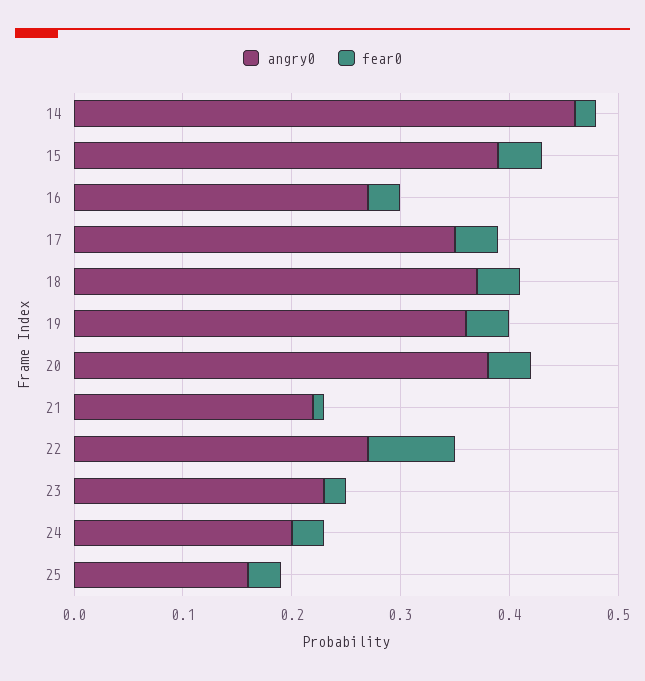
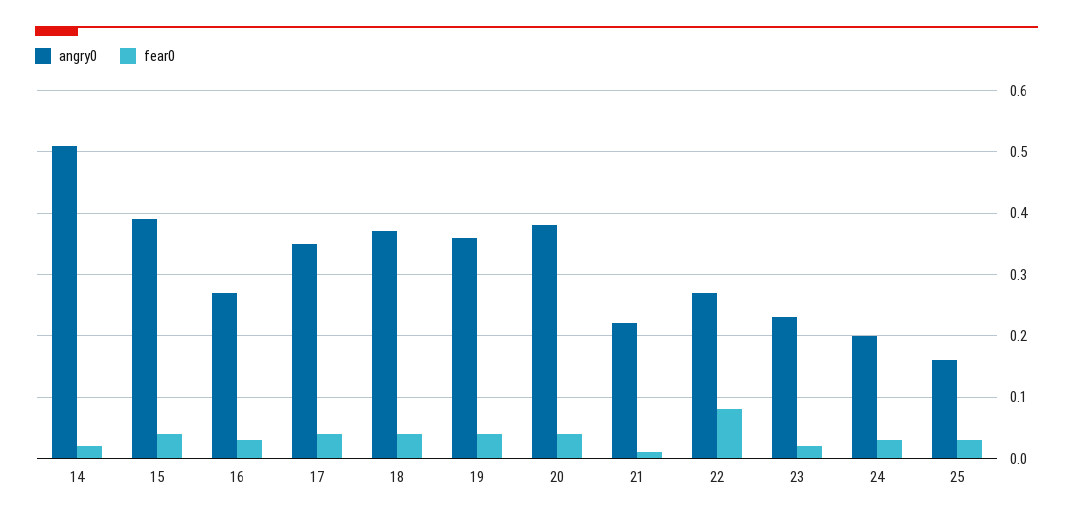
  {
    "angry0": {
-     "14": 0.46,
+     "14": 0.51,
      "15": 0.39,
      "16": 0.27,
      "17": 0.35,
      "18": 0.37,
      "19": 0.36,
      "20": 0.38,
      "21": 0.22,
      "22": 0.27,
      "23": 0.23,
      "24": 0.2,
      "25": 0.16
    },
    "fear0": {
      "14": 0.02,
      "15": 0.04,
      "16": 0.03,
      "17": 0.04,
      "18": 0.04,
      "19": 0.04,
      "20": 0.04,
      "21": 0.01,
      "22": 0.08,
      "23": 0.02,
      "24": 0.03,
      "25": 0.03
    }
  }

